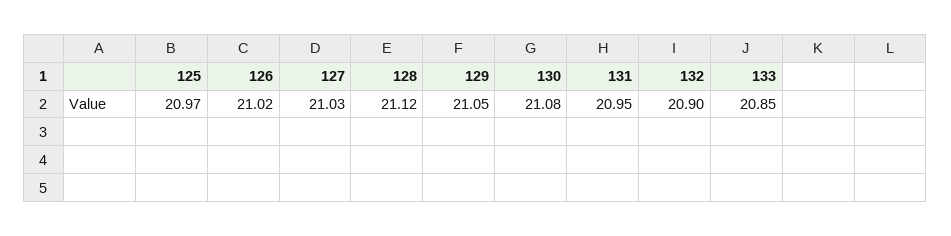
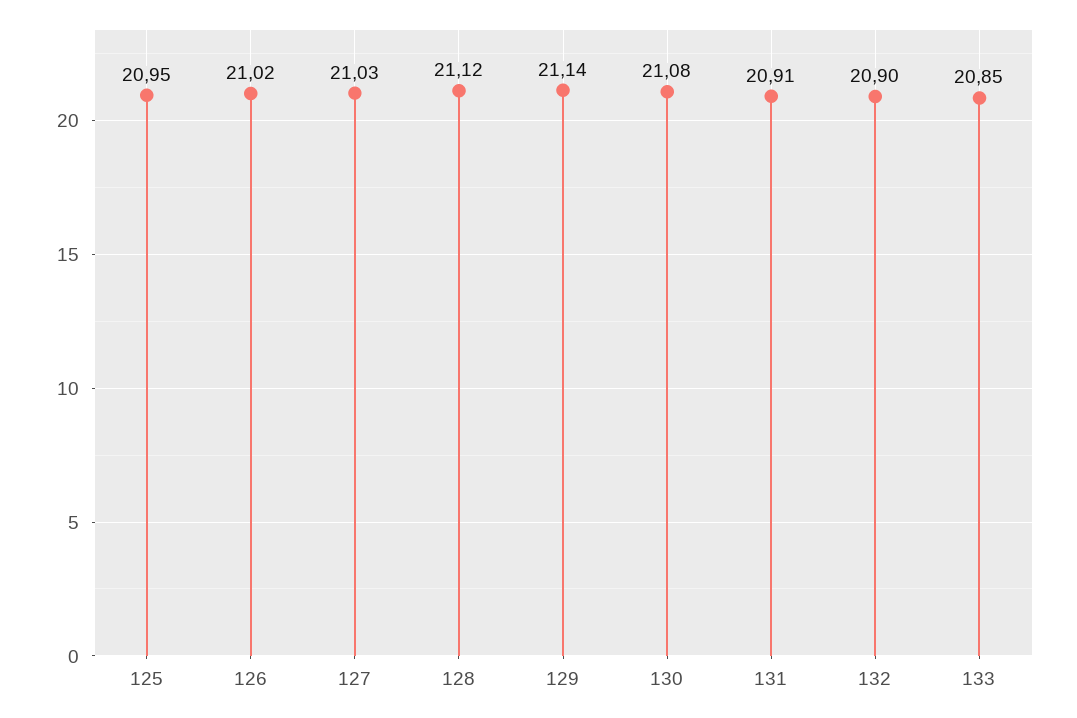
  {
-   "125": 20.97,
+   "125": 20.95,
    "126": 21.02,
    "127": 21.03,
    "128": 21.12,
-   "129": 21.05,
+   "129": 21.14,
    "130": 21.08,
-   "131": 20.95,
+   "131": 20.91,
    "132": 20.9,
    "133": 20.85
  }

